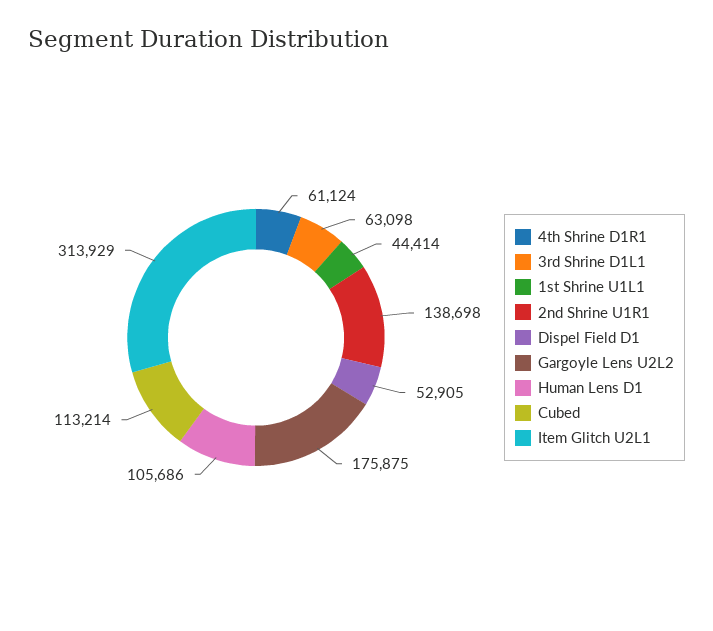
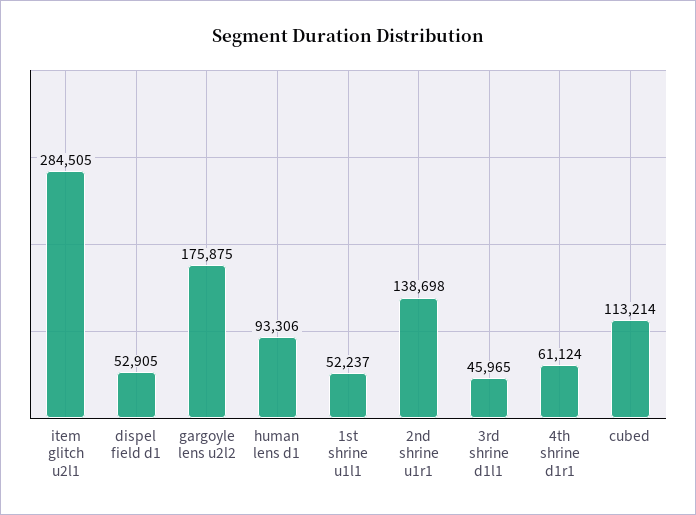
  {
    "4th Shrine D1R1": 61124,
-   "3rd Shrine D1L1": 63098,
+   "3rd Shrine D1L1": 45965,
-   "1st Shrine U1L1": 44414,
+   "1st Shrine U1L1": 52237,
    "2nd Shrine U1R1": 138698,
    "Dispel Field D1": 52905,
    "Gargoyle Lens U2L2": 175875,
-   "Human Lens D1": 105686,
+   "Human Lens D1": 93306,
    "Cubed": 113214,
-   "Item Glitch U2L1": 313929
+   "Item Glitch U2L1": 284505
  }

